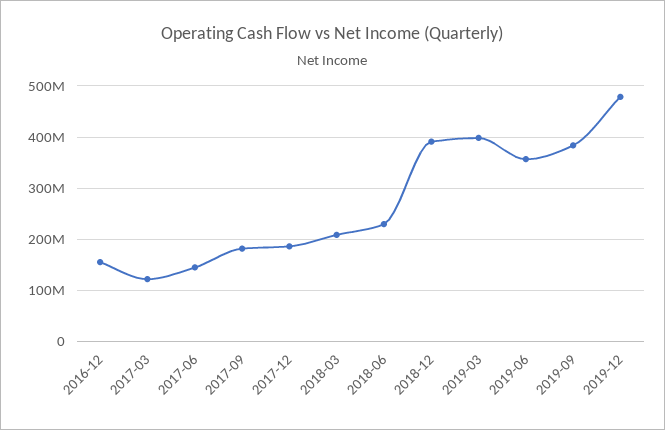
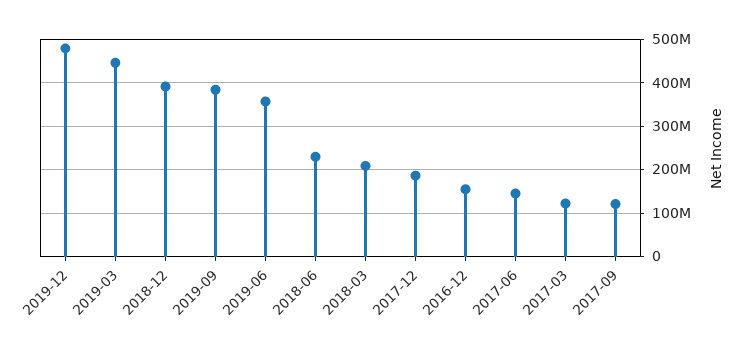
  {
    "2016-12": 160000000,
    "2017-03": 120000000,
    "2017-06": 140000000,
-   "2017-09": 180000000,
+   "2017-09": 120000000,
    "2017-12": 180000000,
    "2018-03": 200000000,
    "2018-06": 220000000,
    "2018-12": 400000000,
-   "2019-03": 400000000,
+   "2019-03": 440000000,
    "2019-06": 360000000,
    "2019-09": 380000000,
    "2019-12": 480000000
  }

